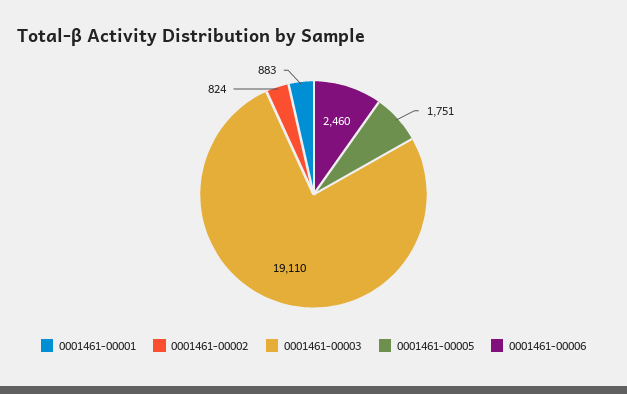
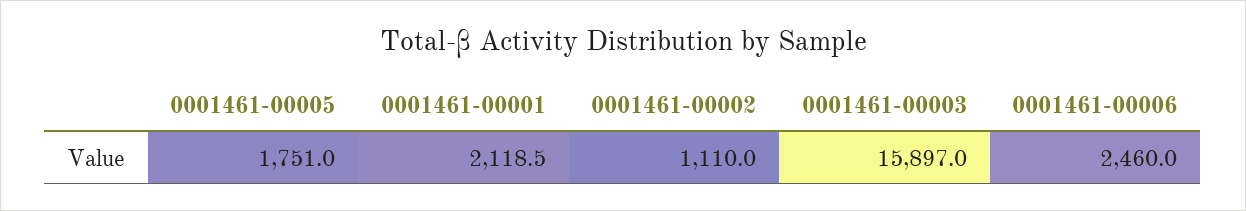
  {
-   "0001461-00001": 883,
+   "0001461-00001": 2118.5,
-   "0001461-00002": 824,
+   "0001461-00002": 1110,
-   "0001461-00003": 19110,
+   "0001461-00003": 15897,
    "0001461-00005": 1751,
    "0001461-00006": 2460
  }

